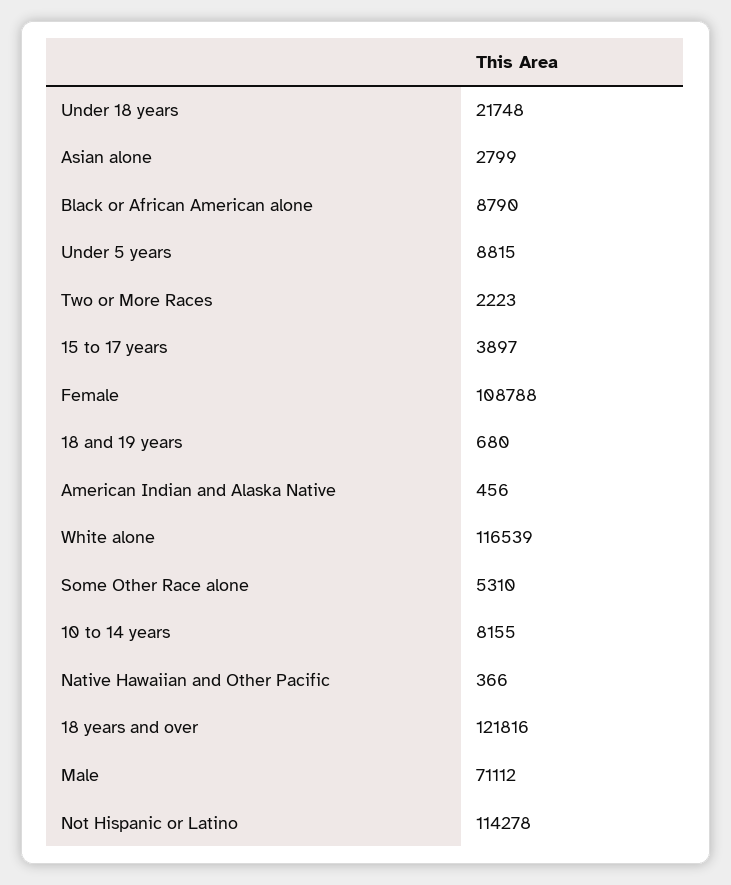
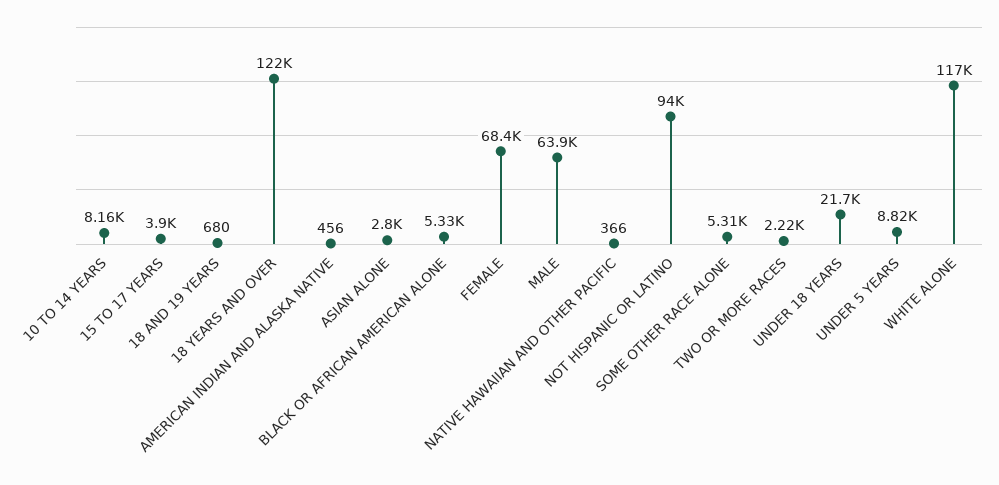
  {
    "Under 18 years": 21748,
    "Asian alone": 2799,
-   "Black or African American alone": 8790,
+   "Black or African American alone": 5330,
    "Under 5 years": 8815,
    "Two or More Races": 2223,
    "15 to 17 years": 3897,
-   "Female": 108788,
+   "Female": 68400,
    "18 and 19 years": 680,
    "American Indian and Alaska Native": 456,
    "White alone": 116539,
    "Some Other Race alone": 5310,
    "10 to 14 years": 8155,
    "Native Hawaiian and Other Pacific": 366,
    "18 years and over": 121816,
-   "Male": 71112,
+   "Male": 63900,
-   "Not Hispanic or Latino": 114278
+   "Not Hispanic or Latino": 94000
  }

